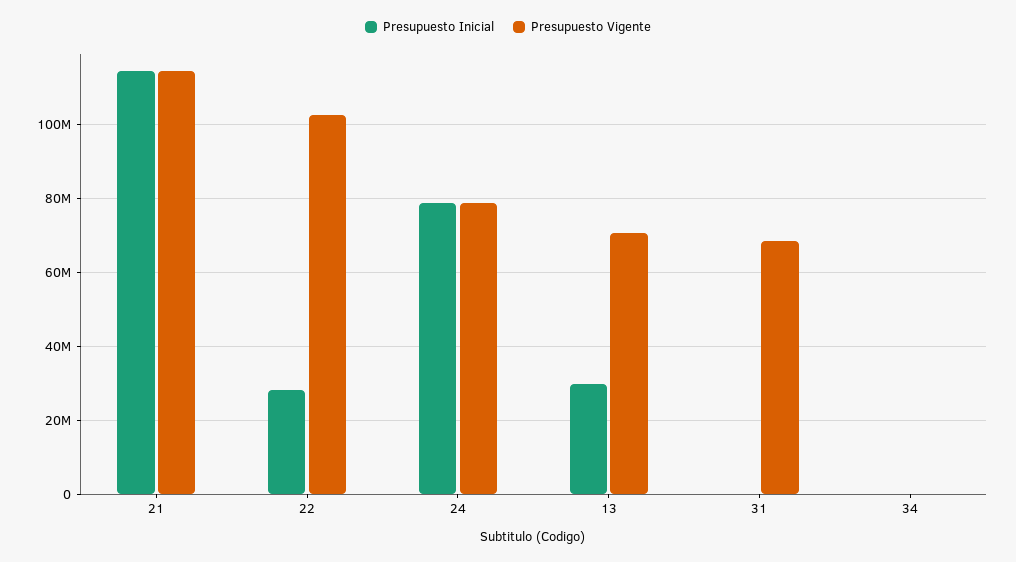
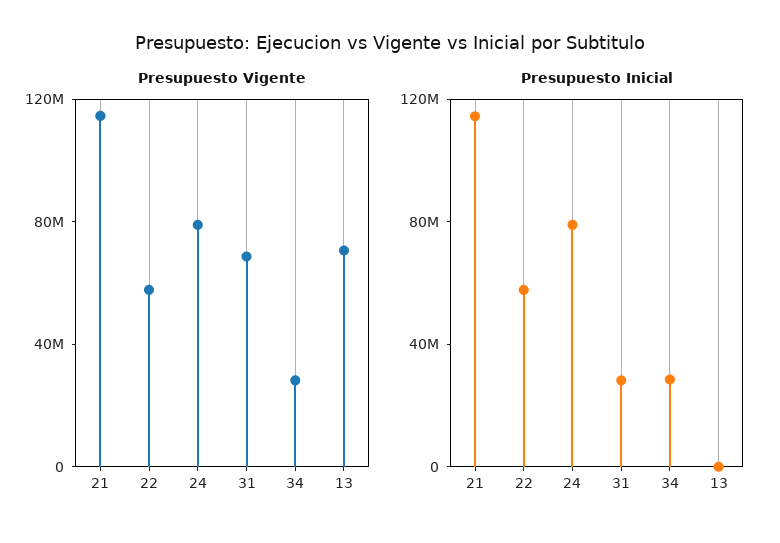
  {
    "Presupuesto Inicial": {
      "21": 114000000,
-     "22": 28000000,
+     "22": 60000000,
      "24": 78000000,
-     "13": 30000000,
+     "13": 0,
-     "31": 0,
+     "31": 30000000,
-     "34": 0
+     "34": 30000000
    },
    "Presupuesto Vigente": {
      "21": 114000000,
-     "22": 102000000,
+     "22": 60000000,
      "24": 78000000,
      "13": 70000000,
      "31": 68000000,
-     "34": 0
+     "34": 30000000
    }
  }

